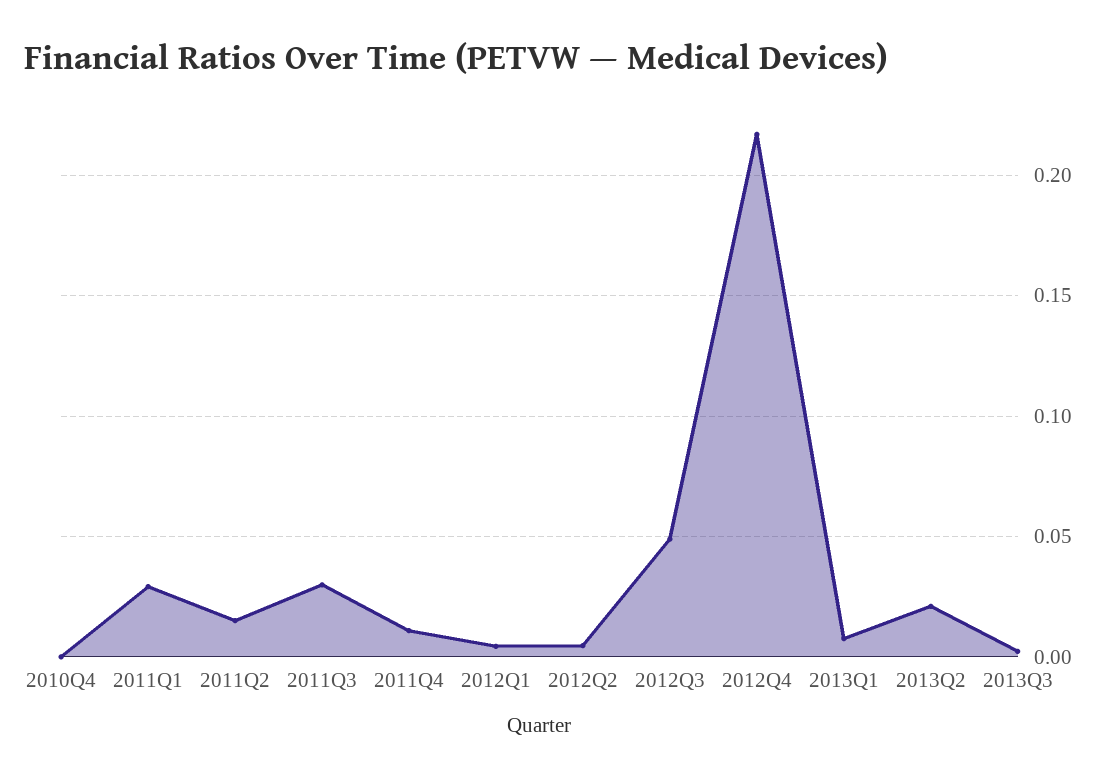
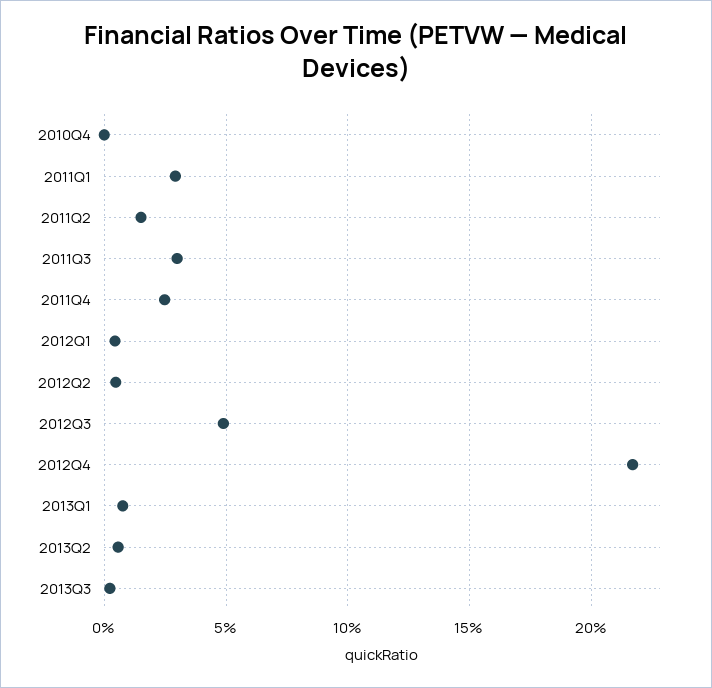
  {
    "2010Q4": 0,
    "2011Q1": 0.03,
    "2011Q2": 0.015,
    "2011Q3": 0.03,
-   "2011Q4": 0.01,
+   "2011Q4": 0.025,
    "2012Q1": 0.005,
    "2012Q2": 0.005,
    "2012Q3": 0.05,
    "2012Q4": 0.215,
    "2013Q1": 0.01,
-   "2013Q2": 0.02,
+   "2013Q2": 0.005,
    "2013Q3": 0
  }

